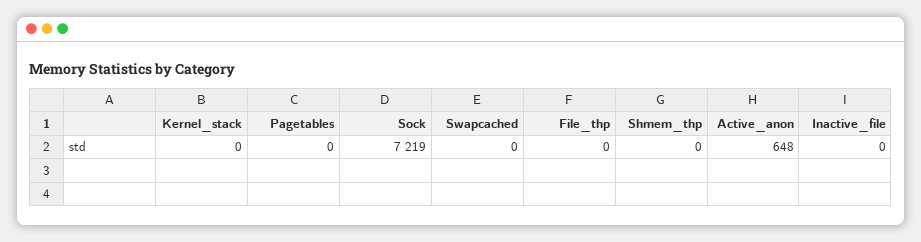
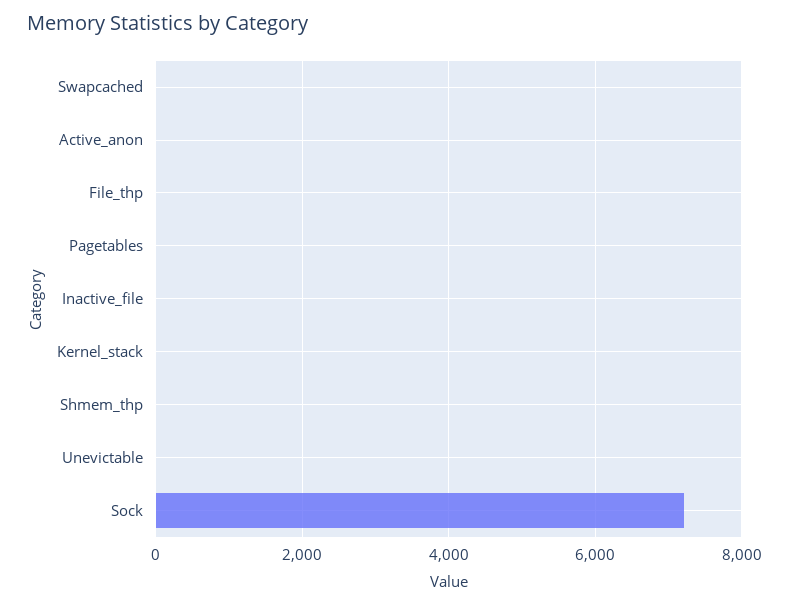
  {
    "Kernel_stack": 0,
    "Pagetables": 0,
    "Sock": 7219,
    "Swapcached": 0,
    "File_thp": 0,
    "Shmem_thp": 0,
-   "Active_anon": 648,
+   "Active_anon": 0,
-   "Inactive_file": 0
+   "Inactive_file": 0,
+   "Unevictable": 0
  }

